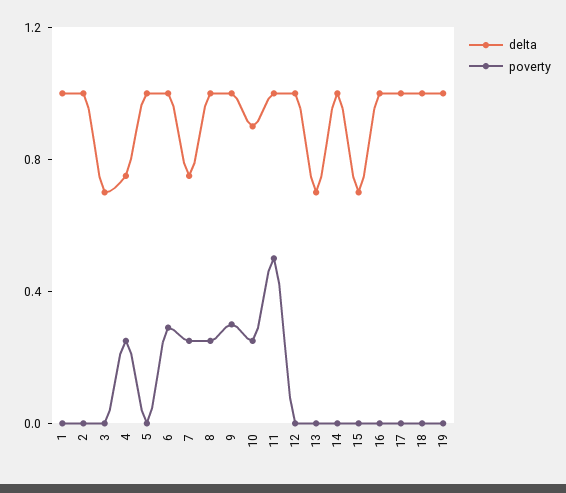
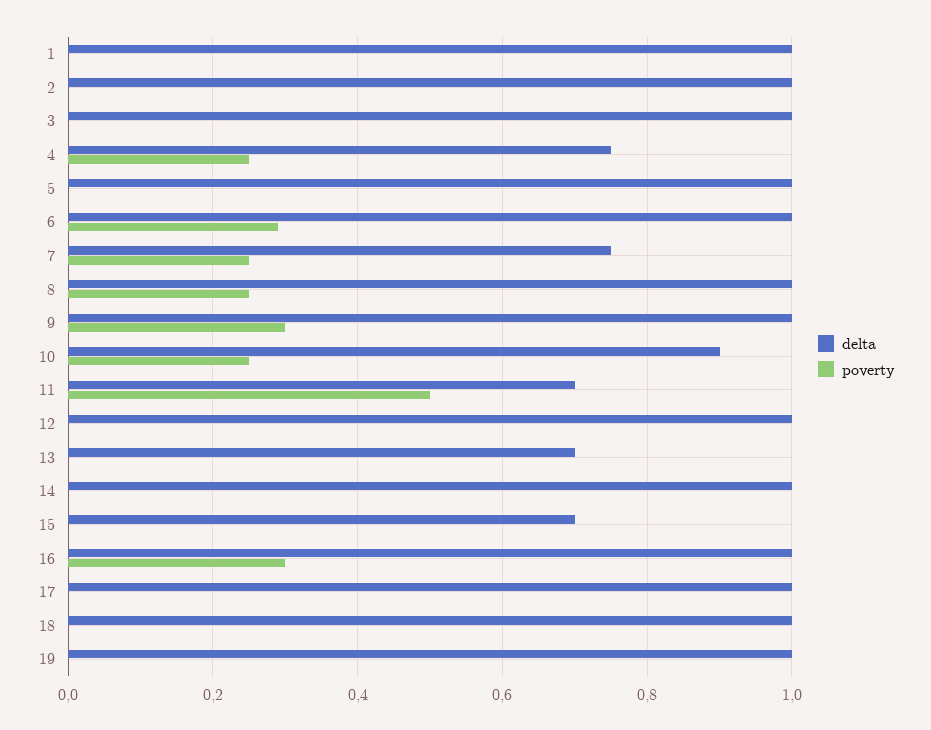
  {
    "delta": {
      "1": 1,
      "2": 1,
-     "3": 0.7,
+     "3": 1,
      "4": 0.75,
      "5": 1,
      "6": 1,
      "7": 0.75,
      "8": 1,
      "9": 1,
      "10": 0.9,
-     "11": 1,
+     "11": 0.7,
      "12": 1,
      "13": 0.7,
      "14": 1,
      "15": 0.7,
      "16": 1,
      "17": 1,
      "18": 1,
      "19": 1
    },
    "poverty": {
      "1": 0,
      "2": 0,
      "3": 0,
      "4": 0.25,
      "5": 0,
      "6": 0.3,
      "7": 0.25,
      "8": 0.25,
      "9": 0.3,
      "10": 0.25,
      "11": 0.5,
      "12": 0,
      "13": 0,
      "14": 0,
      "15": 0,
-     "16": 0,
+     "16": 0.3,
      "17": 0,
      "18": 0,
      "19": 0
    }
  }

